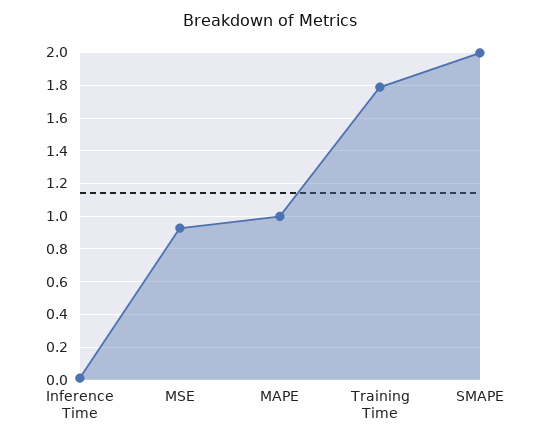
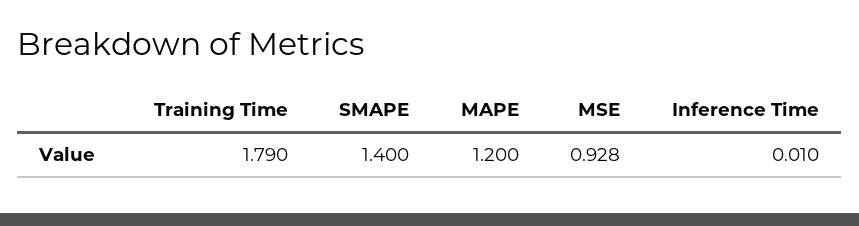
  {
    "Inference Time": 0.01,
    "MSE": 0.928,
-   "MAPE": 1,
+   "MAPE": 1.2,
    "Training Time": 1.79,
-   "SMAPE": 2
+   "SMAPE": 1.4
  }

